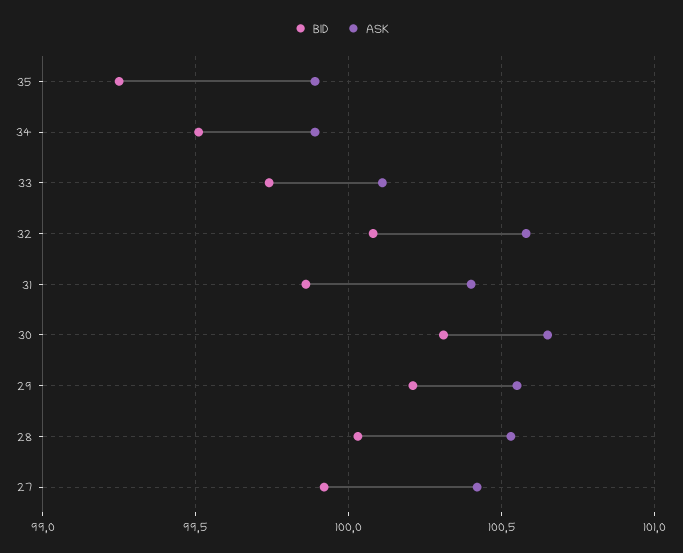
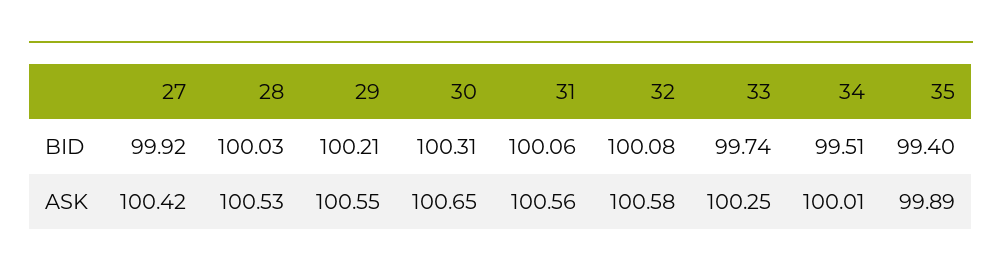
  {
    "BID": {
-     "35": 99.25,
+     "35": 99.4,
      "34": 99.51,
      "33": 99.74,
      "32": 100.08,
-     "31": 99.85,
+     "31": 100.06,
      "30": 100.31,
      "29": 100.21,
      "28": 100.03,
      "27": 99.92
    },
    "ASK": {
      "35": 99.89,
-     "34": 99.9,
+     "34": 100.01,
-     "33": 100.1,
+     "33": 100.25,
      "32": 100.58,
-     "31": 100.4,
+     "31": 100.56,
      "30": 100.65,
      "29": 100.55,
      "28": 100.53,
      "27": 100.42
    }
  }

